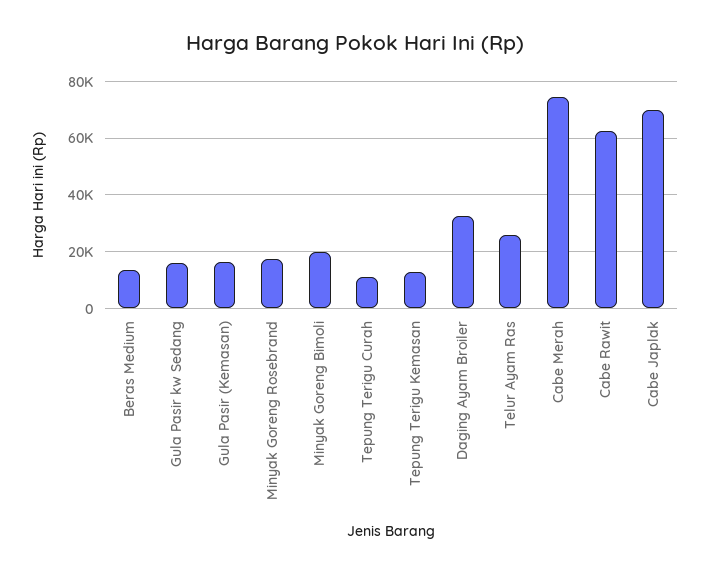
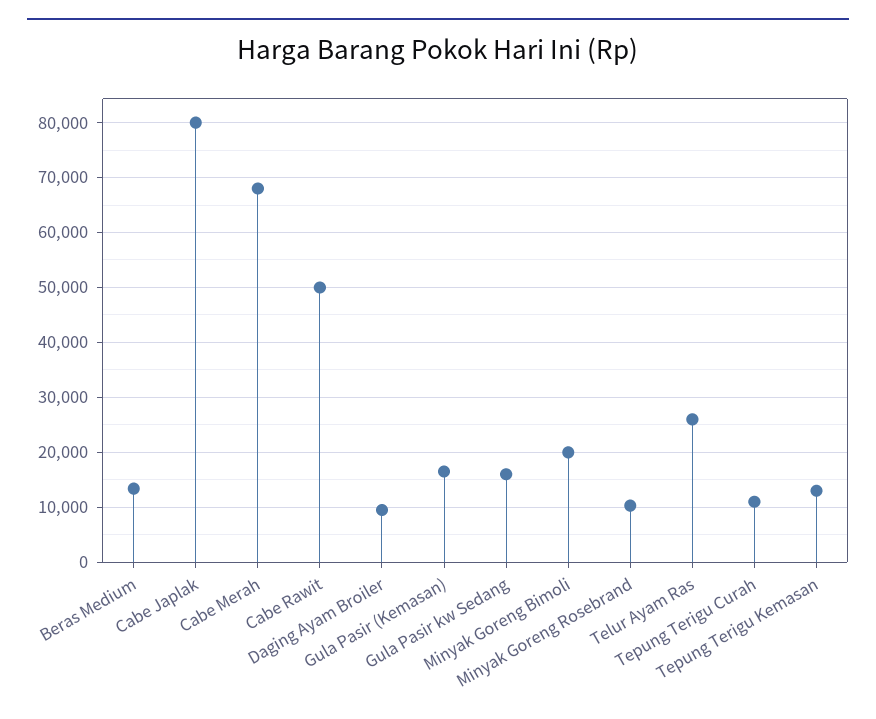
  {
    "Beras Medium": 14000,
    "Gula Pasir kw Sedang": 16000,
    "Gula Pasir (Kemasan)": 16000,
-   "Minyak Goreng Rosebrand": 17500,
+   "Minyak Goreng Rosebrand": 10000,
    "Minyak Goreng Bimoli": 20000,
    "Tepung Terigu Curah": 12000,
    "Tepung Terigu Kemasan": 14000,
-   "Daging Ayam Broiler": 32500,
+   "Daging Ayam Broiler": 10000,
    "Telur Ayam Ras": 26000,
-   "Cabe Merah": 75000,
+   "Cabe Merah": 68000,
-   "Cabe Rawit": 62500,
+   "Cabe Rawit": 50000,
-   "Cabe Japlak": 70000
+   "Cabe Japlak": 80000
  }

